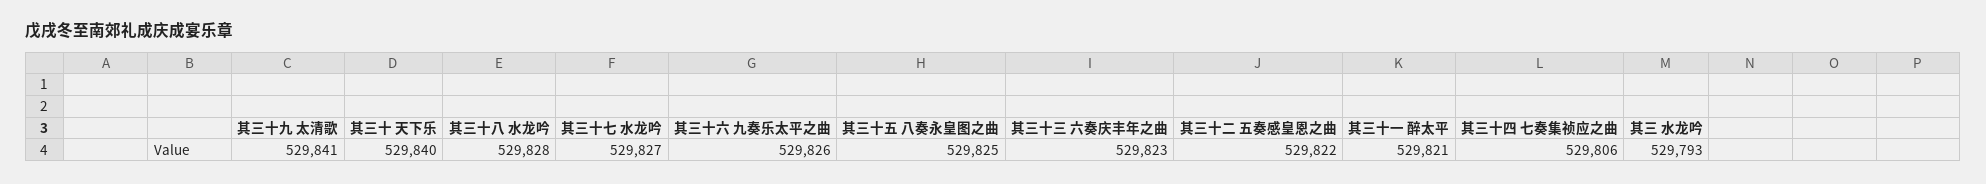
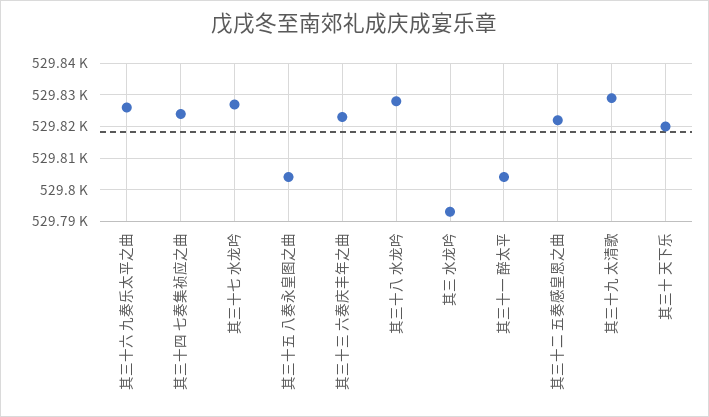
  {
-   "其三十九 太清歌": 529841,
+   "其三十九 太清歌": 529830,
-   "其三十 天下乐": 529840,
+   "其三十 天下乐": 529820,
    "其三十八 水龙吟": 529828,
    "其三十七 水龙吟": 529827,
    "其三十六 九奏乐太平之曲": 529826,
-   "其三十五 八奏永皇图之曲": 529825,
+   "其三十五 八奏永皇图之曲": 529805,
    "其三十三 六奏庆丰年之曲": 529823,
    "其三十二 五奏感皇恩之曲": 529822,
-   "其三十一 醉太平": 529821,
+   "其三十一 醉太平": 529805,
-   "其三十四 七奏集祯应之曲": 529806,
+   "其三十四 七奏集祯应之曲": 529825,
    "其三 水龙吟": 529793
  }

